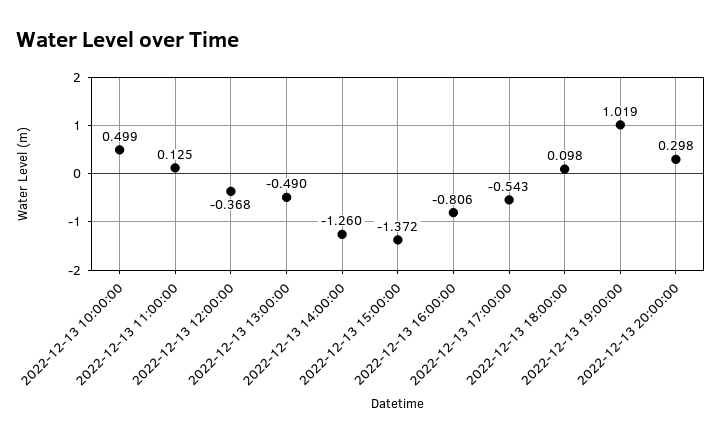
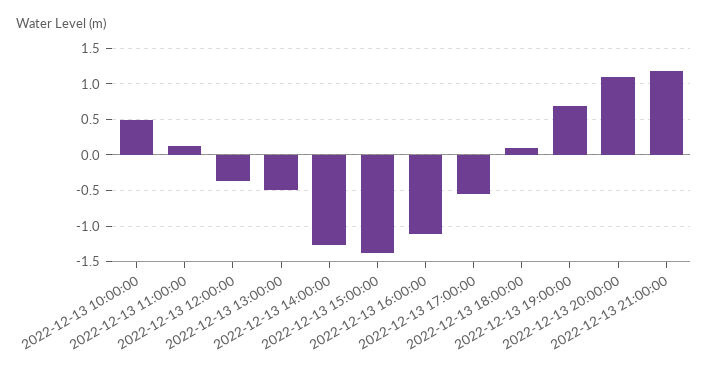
  {
    "2022-12-13 10:00:00": 0.499,
    "2022-12-13 11:00:00": 0.125,
    "2022-12-13 12:00:00": -0.368,
    "2022-12-13 13:00:00": -0.49,
    "2022-12-13 14:00:00": -1.26,
    "2022-12-13 15:00:00": -1.372,
-   "2022-12-13 16:00:00": -0.806,
+   "2022-12-13 16:00:00": -1.1,
    "2022-12-13 17:00:00": -0.543,
    "2022-12-13 18:00:00": 0.098,
-   "2022-12-13 19:00:00": 1.019,
+   "2022-12-13 19:00:00": 0.7,
-   "2022-12-13 20:00:00": 0.298
+   "2022-12-13 20:00:00": 1.1,
+   "2022-12-13 21:00:00": 1.2
  }

